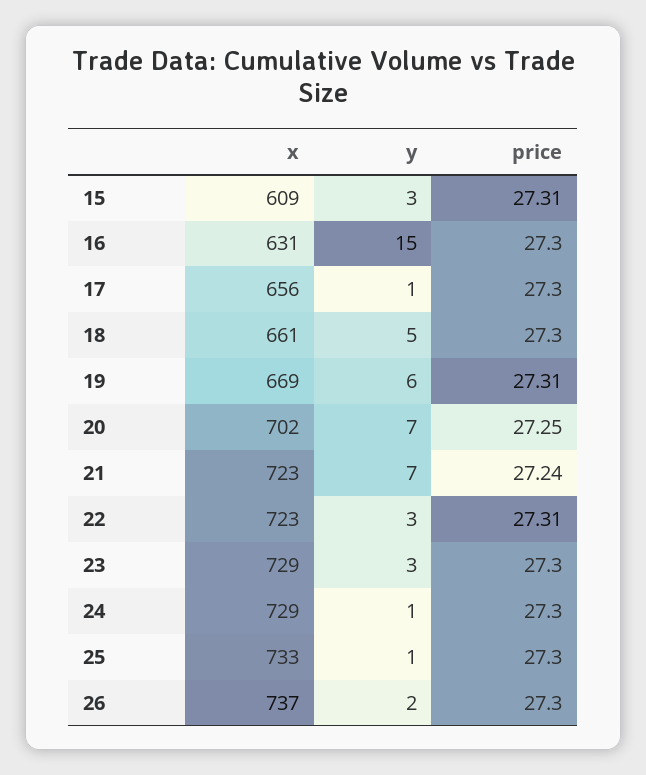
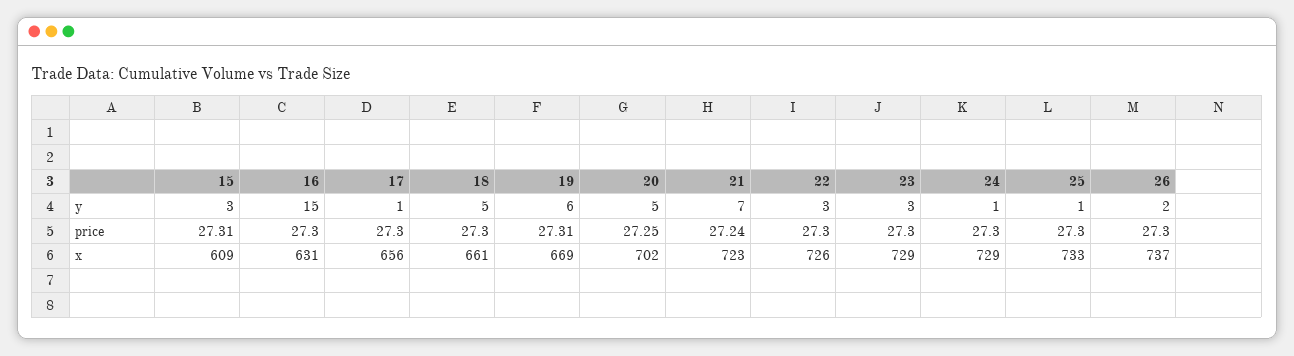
  {
    "x": {
      "15": 609,
      "16": 631,
      "17": 656,
      "18": 661,
      "19": 669,
      "20": 702,
      "21": 723,
-     "22": 723,
+     "22": 726,
      "23": 729,
      "24": 729,
      "25": 733,
      "26": 737
    },
    "y": {
      "15": 3,
      "16": 15,
      "17": 1,
      "18": 5,
      "19": 6,
-     "20": 7,
+     "20": 5,
      "21": 7,
      "22": 3,
      "23": 3,
      "24": 1,
      "25": 1,
      "26": 2
    },
    "price": {
      "15": 27.31,
      "16": 27.3,
      "17": 27.3,
      "18": 27.3,
      "19": 27.31,
      "20": 27.25,
      "21": 27.24,
-     "22": 27.31,
+     "22": 27.3,
      "23": 27.3,
      "24": 27.3,
      "25": 27.3,
      "26": 27.3
    }
  }

